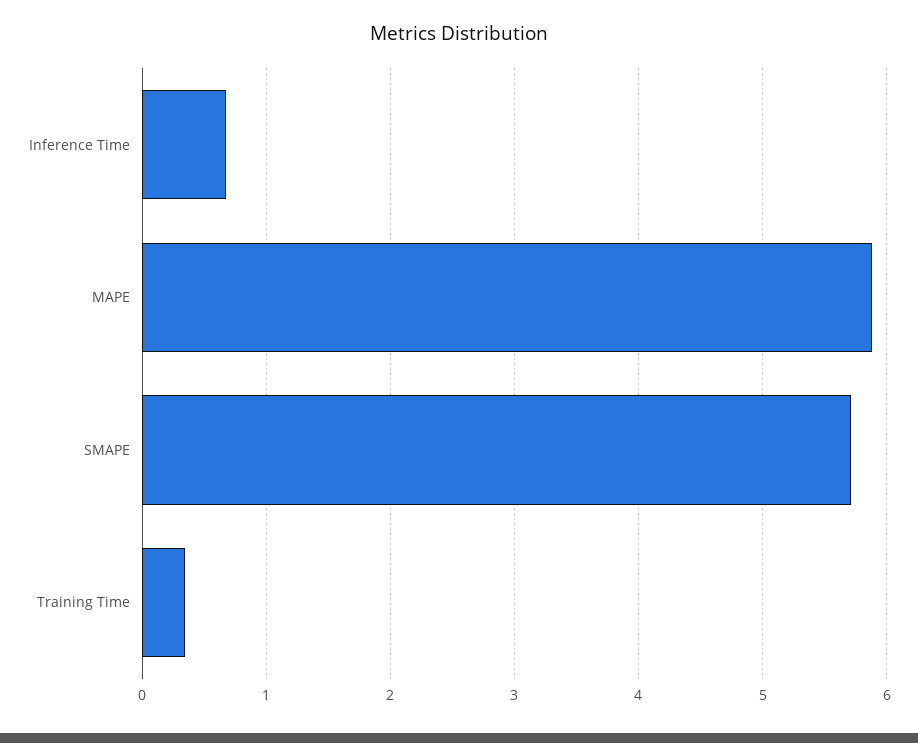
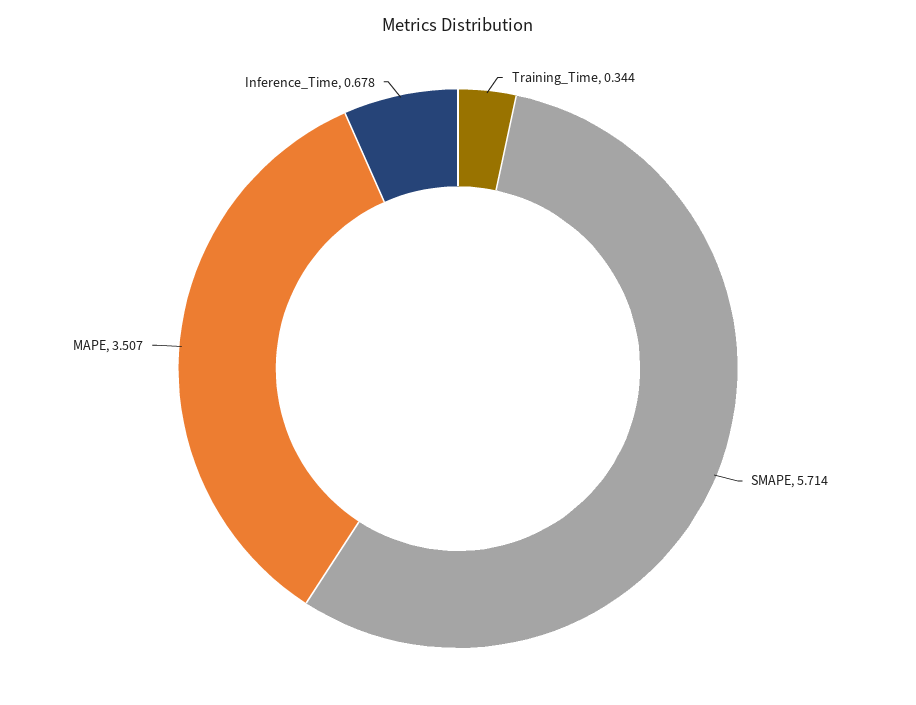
  {
    "Inference Time": 0.678,
-   "MAPE": 5.9,
+   "MAPE": 3.507,
    "SMAPE": 5.714,
    "Training Time": 0.344
  }

